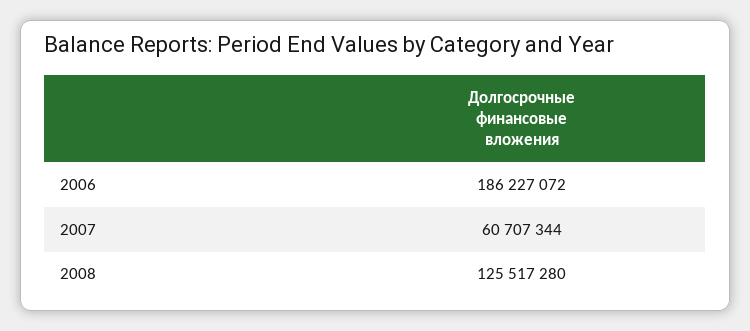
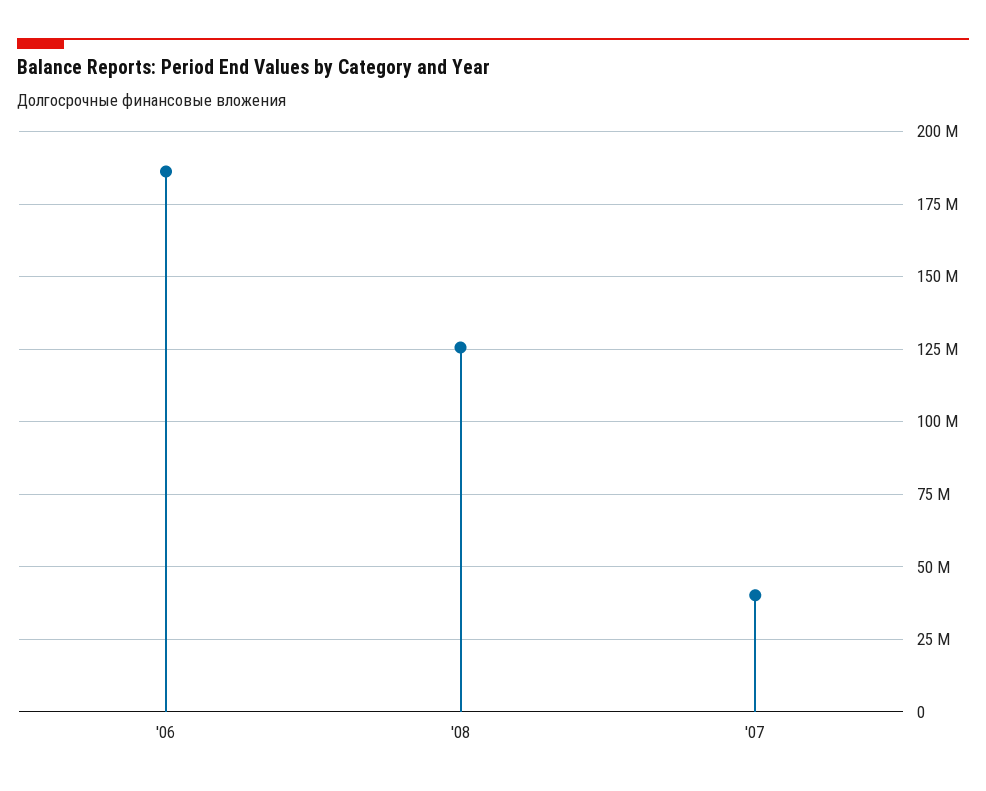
  {
    "2006": 186227072,
-   "2007": 60707344,
+   "2007": 40000000,
    "2008": 125517280
  }

